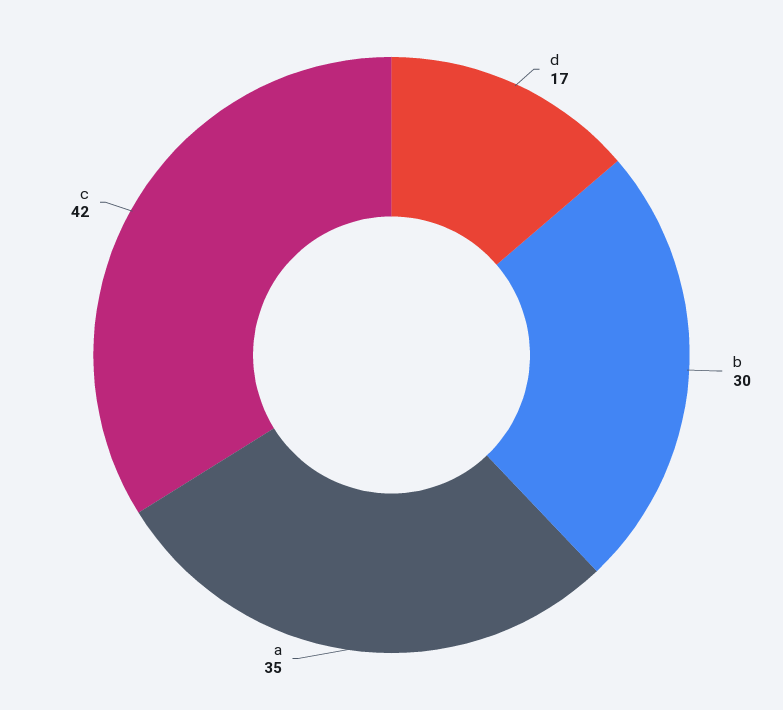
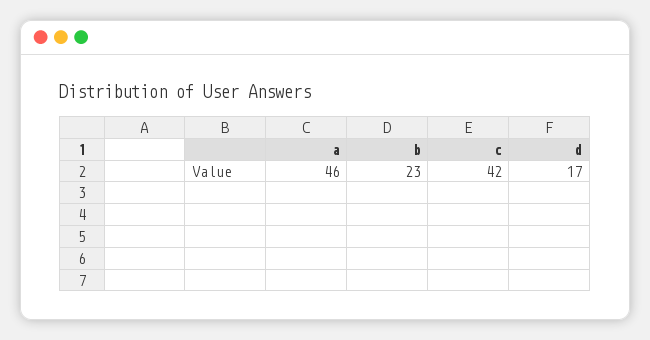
  {
    "d": 17,
-   "b": 30,
+   "b": 23,
-   "a": 35,
+   "a": 46,
    "c": 42
  }

